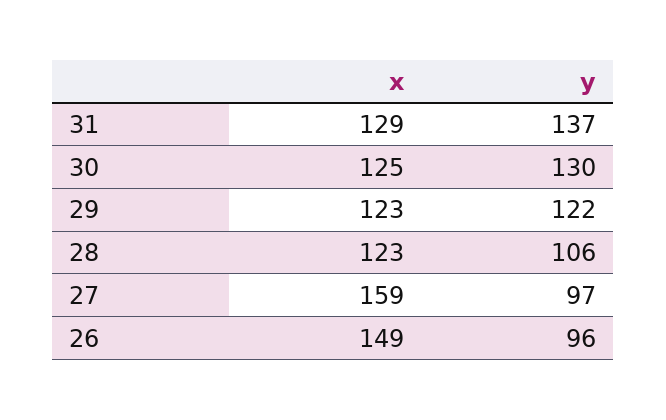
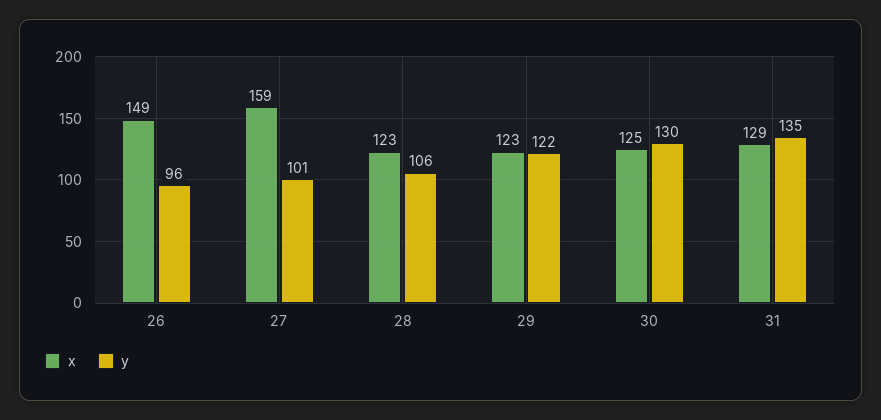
  {
    "x": {
      "31": 129,
      "30": 125,
      "29": 123,
      "28": 123,
      "27": 159,
      "26": 149
    },
    "y": {
-     "31": 137,
+     "31": 135,
      "30": 130,
      "29": 122,
      "28": 106,
-     "27": 97,
+     "27": 101,
      "26": 96
    }
  }

